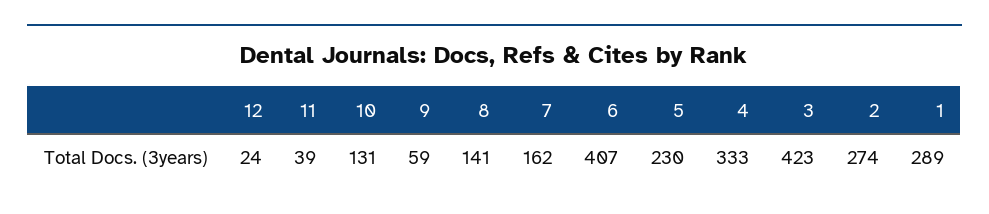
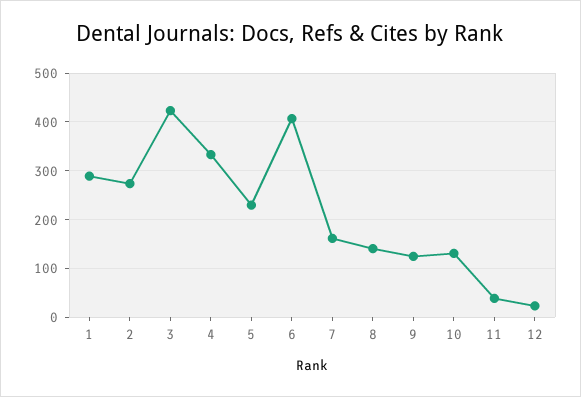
  {
    "12": 24,
    "11": 39,
    "10": 131,
-   "9": 59,
+   "9": 120,
    "8": 141,
    "7": 162,
    "6": 407,
    "5": 230,
    "4": 333,
    "3": 423,
    "2": 274,
    "1": 289
  }

